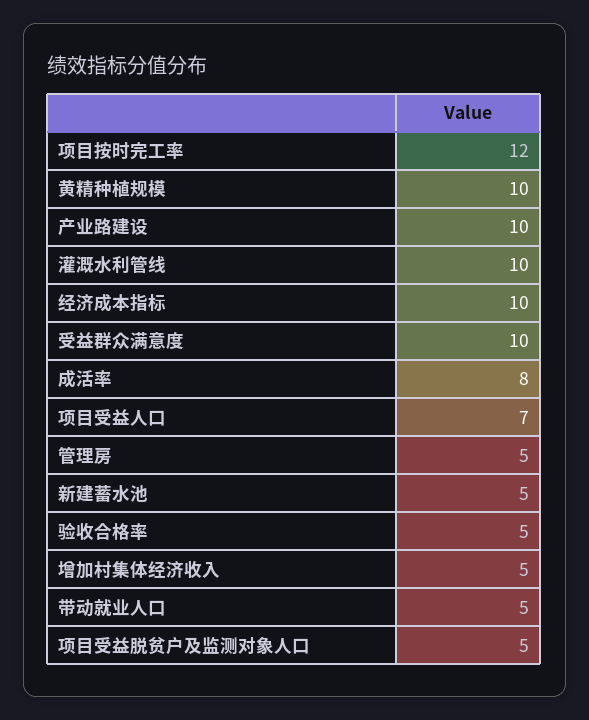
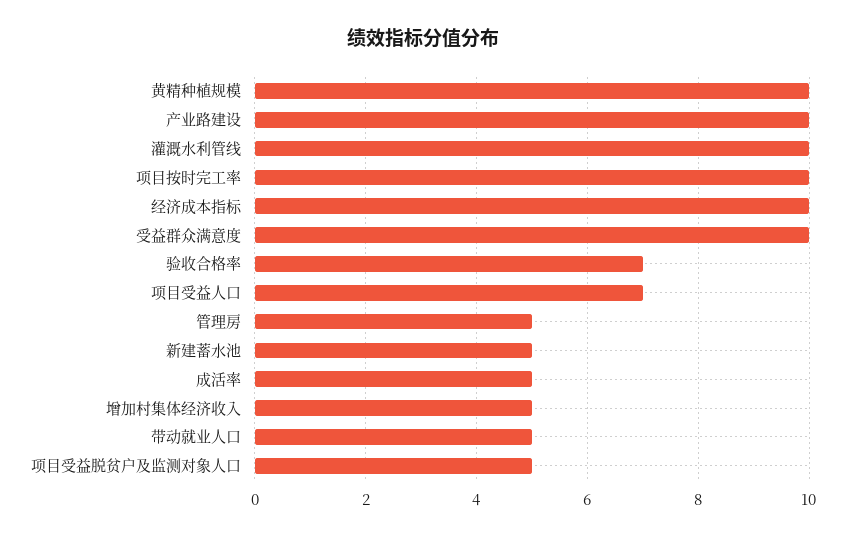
  {
-   "项目按时完工率": 12,
+   "项目按时完工率": 10,
    "黄精种植规模": 10,
    "产业路建设": 10,
    "灌溉水利管线": 10,
    "经济成本指标": 10,
    "受益群众满意度": 10,
-   "成活率": 8,
+   "成活率": 5,
    "项目受益人口": 7,
    "管理房": 5,
    "新建蓄水池": 5,
-   "验收合格率": 5,
+   "验收合格率": 7,
    "增加村集体经济收入": 5,
    "带动就业人口": 5,
    "项目受益脱贫户及监测对象人口": 5
  }

